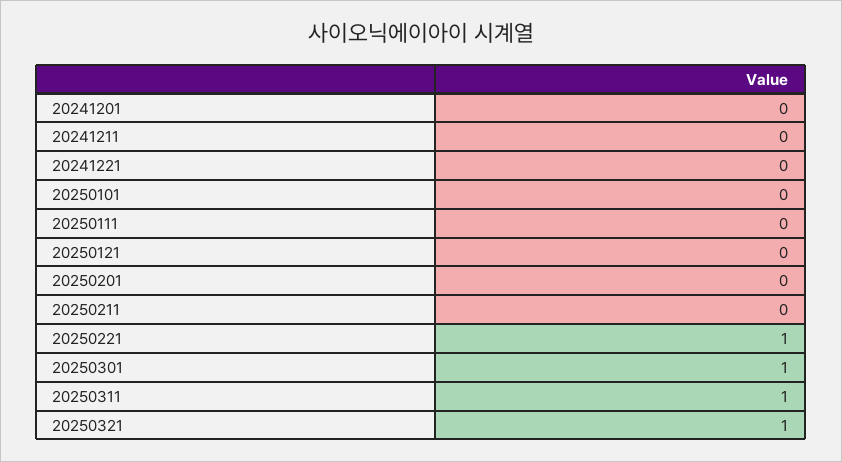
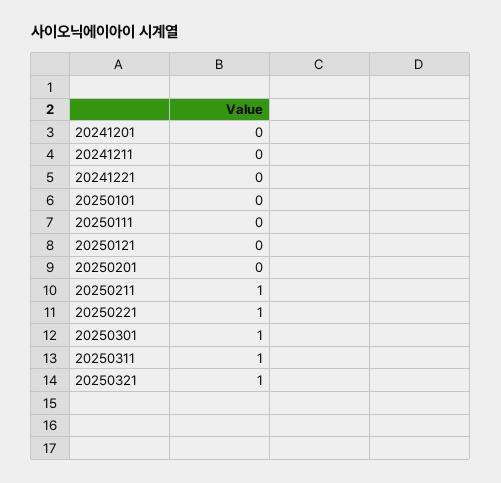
  {
    "20241201": 0,
    "20241211": 0,
    "20241221": 0,
    "20250101": 0,
    "20250111": 0,
    "20250121": 0,
    "20250201": 0,
-   "20250211": 0,
+   "20250211": 1,
    "20250221": 1,
    "20250301": 1,
    "20250311": 1,
    "20250321": 1
  }

